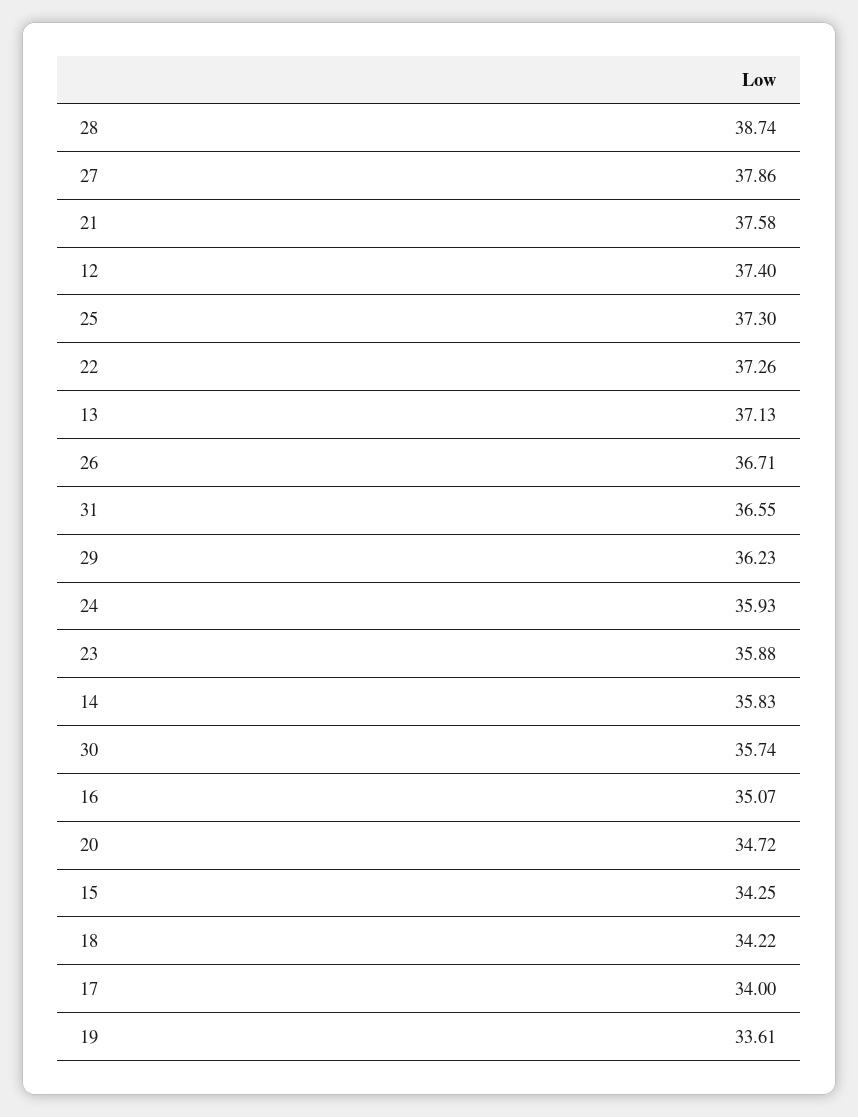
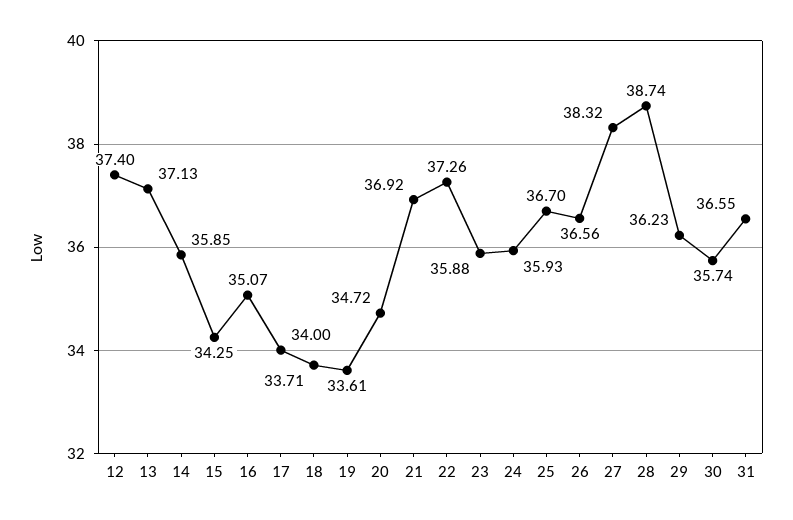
  {
    "28": 38.74,
-   "27": 37.86,
+   "27": 38.32,
-   "21": 37.58,
+   "21": 36.92,
    "12": 37.4,
-   "25": 37.3,
+   "25": 36.7,
    "22": 37.26,
    "13": 37.13,
-   "26": 36.71,
+   "26": 36.56,
    "31": 36.55,
    "29": 36.23,
    "24": 35.93,
    "23": 35.88,
-   "14": 35.83,
+   "14": 35.85,
    "30": 35.74,
    "16": 35.07,
    "20": 34.72,
    "15": 34.25,
-   "18": 34.22,
+   "18": 33.71,
    "17": 34,
    "19": 33.61
  }

